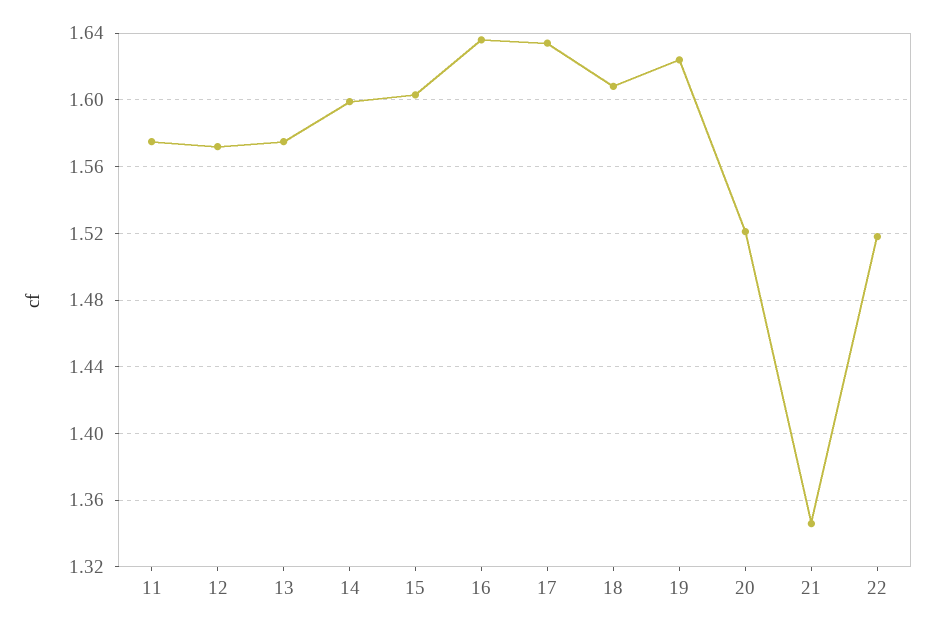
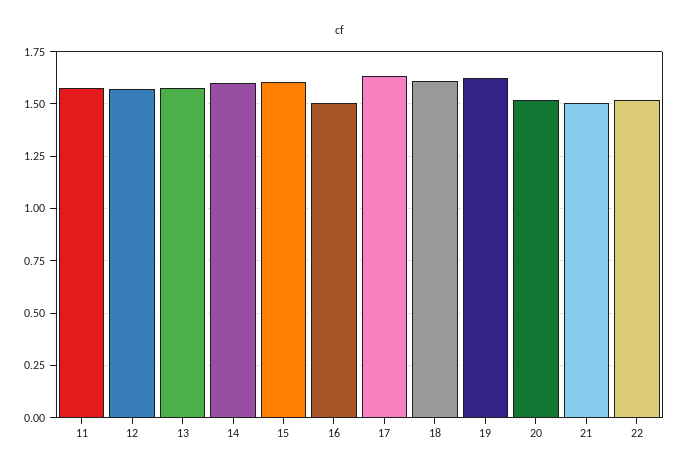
  {
    "11": 1.575,
    "12": 1.57,
    "13": 1.575,
    "14": 1.6,
    "15": 1.605,
-   "16": 1.635,
+   "16": 1.5,
    "17": 1.635,
    "18": 1.61,
    "19": 1.625,
    "20": 1.52,
-   "21": 1.345,
+   "21": 1.5,
    "22": 1.52
  }

